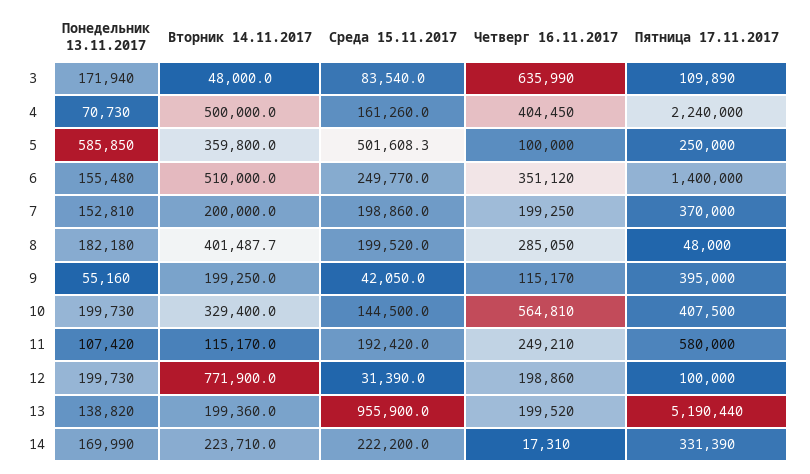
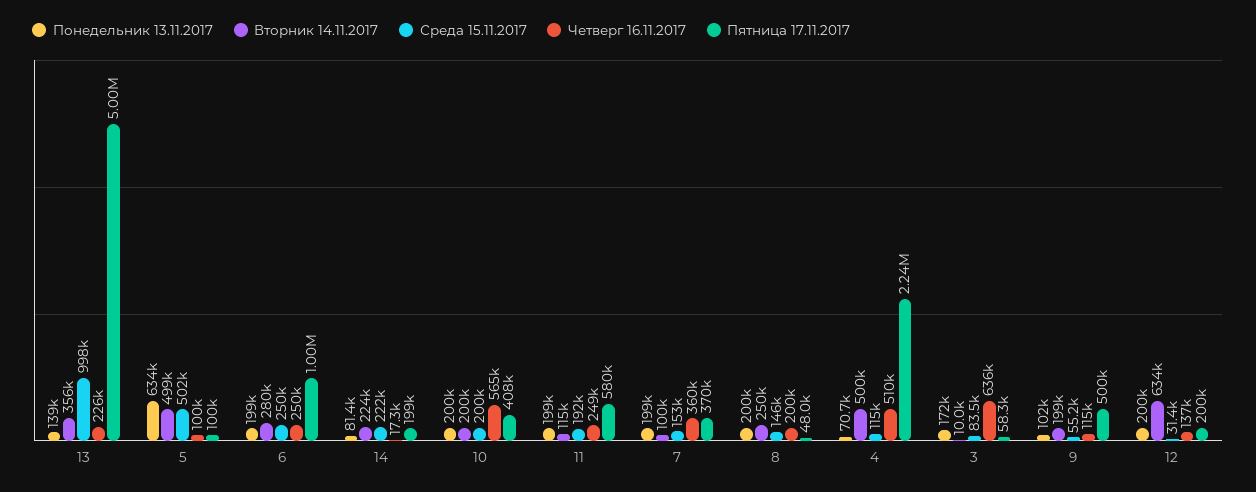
  {
    "Понедельник 13.11.2017": {
      "3": 171940,
      "4": 70730,
-     "5": 585850,
+     "5": 634000,
-     "6": 155480,
+     "6": 199000,
-     "7": 152810,
+     "7": 199000,
-     "8": 182180,
+     "8": 200000,
-     "9": 55160,
+     "9": 102000,
      "10": 199730,
-     "11": 107420,
+     "11": 199000,
      "12": 199730,
      "13": 138820,
-     "14": 169990
+     "14": 81400
    },
    "Вторник 14.11.2017": {
-     "3": 48000,
+     "3": 10000,
      "4": 500000,
-     "5": 359800,
+     "5": 499000,
-     "6": 510000,
+     "6": 280000,
-     "7": 200000,
+     "7": 100000,
-     "8": 401487.7,
+     "8": 250000,
      "9": 199250,
-     "10": 329400,
+     "10": 200000,
      "11": 115170,
-     "12": 771900,
+     "12": 634000,
-     "13": 199360,
+     "13": 356000,
      "14": 223710
    },
    "Среда 15.11.2017": {
      "3": 83540,
-     "4": 161260,
+     "4": 115000,
      "5": 501608.3,
      "6": 249770,
-     "7": 198860,
+     "7": 153000,
-     "8": 199520,
+     "8": 146000,
-     "9": 42050,
+     "9": 55200,
-     "10": 144500,
+     "10": 200000,
      "11": 192420,
      "12": 31390,
-     "13": 955900,
+     "13": 998000,
      "14": 222200
    },
    "Четверг 16.11.2017": {
      "3": 635990,
-     "4": 404450,
+     "4": 510000,
      "5": 100000,
-     "6": 351120,
+     "6": 250000,
-     "7": 199250,
+     "7": 360000,
-     "8": 285050,
+     "8": 200000,
      "9": 115170,
      "10": 564810,
      "11": 249210,
-     "12": 198860,
+     "12": 137000,
-     "13": 199520,
+     "13": 226000,
      "14": 17310
    },
    "Пятница 17.11.2017": {
-     "3": 109890,
+     "3": 58300,
      "4": 2240000,
-     "5": 250000,
+     "5": 100000,
-     "6": 1400000,
+     "6": 1000000,
      "7": 370000,
      "8": 48000,
-     "9": 395000,
+     "9": 500000,
      "10": 407500,
      "11": 580000,
-     "12": 100000,
+     "12": 200000,
-     "13": 5190440,
+     "13": 5000000,
-     "14": 331390
+     "14": 199000
    }
  }

